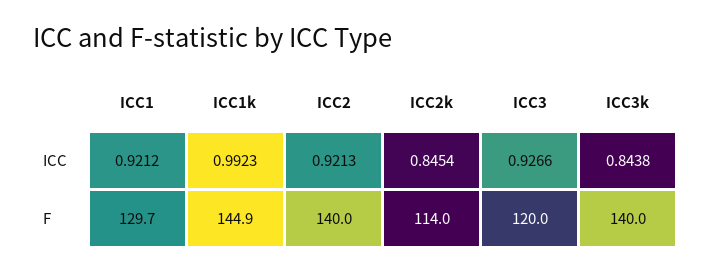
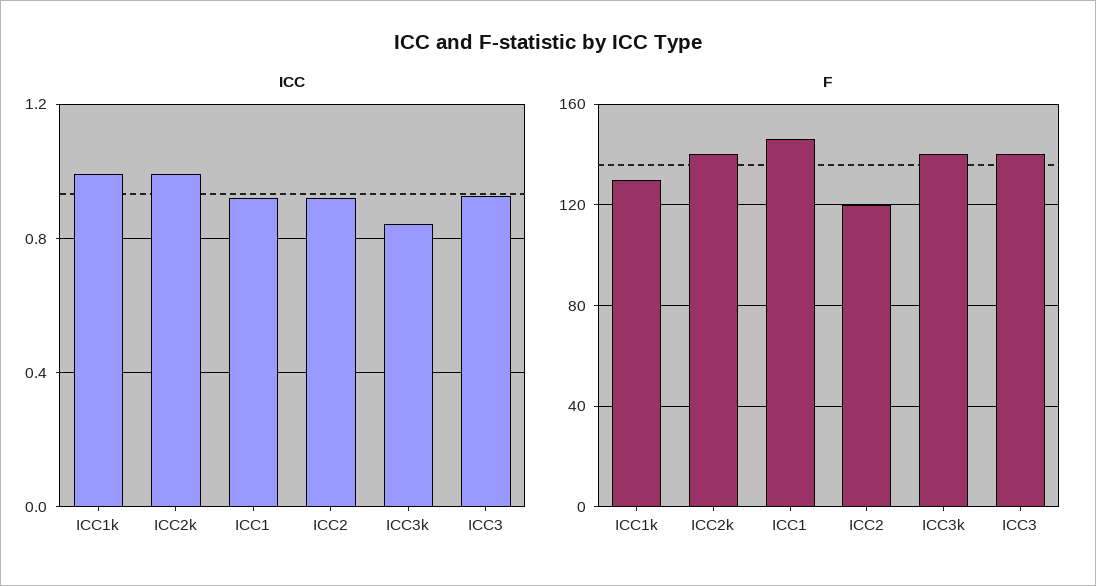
  {
    "ICC": {
      "ICC1": 0.9212,
      "ICC1k": 0.9923,
      "ICC2": 0.9213,
-     "ICC2k": 0.8454,
+     "ICC2k": 1,
      "ICC3": 0.9266,
      "ICC3k": 0.8438
    },
    "F": {
-     "ICC1": 129.7,
+     "ICC1": 145,
-     "ICC1k": 144.9,
+     "ICC1k": 130,
-     "ICC2": 140,
+     "ICC2": 120,
-     "ICC2k": 114,
+     "ICC2k": 140,
-     "ICC3": 120,
+     "ICC3": 140,
      "ICC3k": 140
    }
  }

